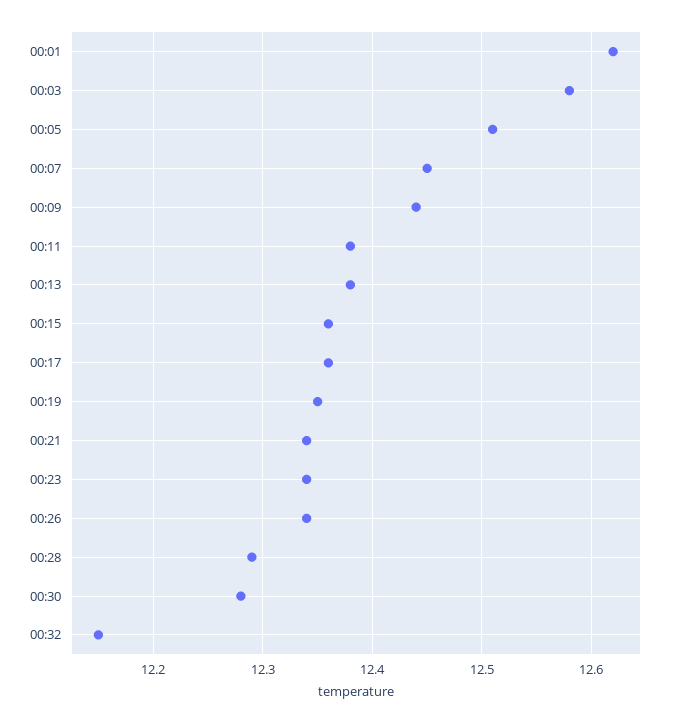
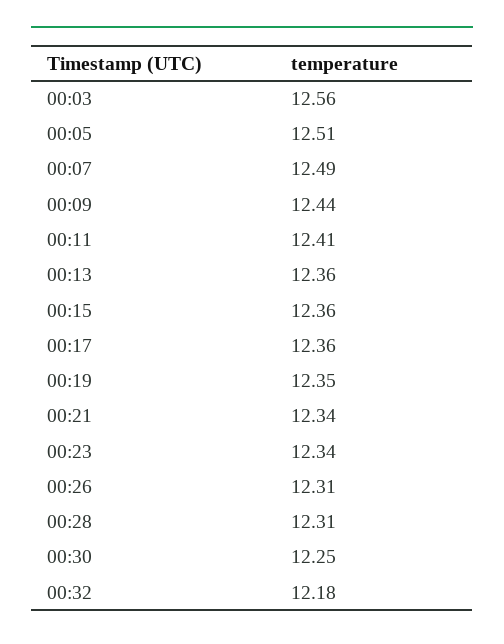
  {
-   "00:01": 12.62,
-   "00:03": 12.58,
+   "00:03": 12.56,
    "00:05": 12.51,
-   "00:07": 12.45,
+   "00:07": 12.49,
    "00:09": 12.44,
-   "00:11": 12.38,
+   "00:11": 12.41,
-   "00:13": 12.38,
+   "00:13": 12.36,
    "00:15": 12.36,
    "00:17": 12.36,
    "00:19": 12.35,
    "00:21": 12.34,
    "00:23": 12.34,
-   "00:26": 12.34,
+   "00:26": 12.31,
-   "00:28": 12.29,
+   "00:28": 12.31,
-   "00:30": 12.28,
+   "00:30": 12.25,
-   "00:32": 12.15
+   "00:32": 12.18
  }

